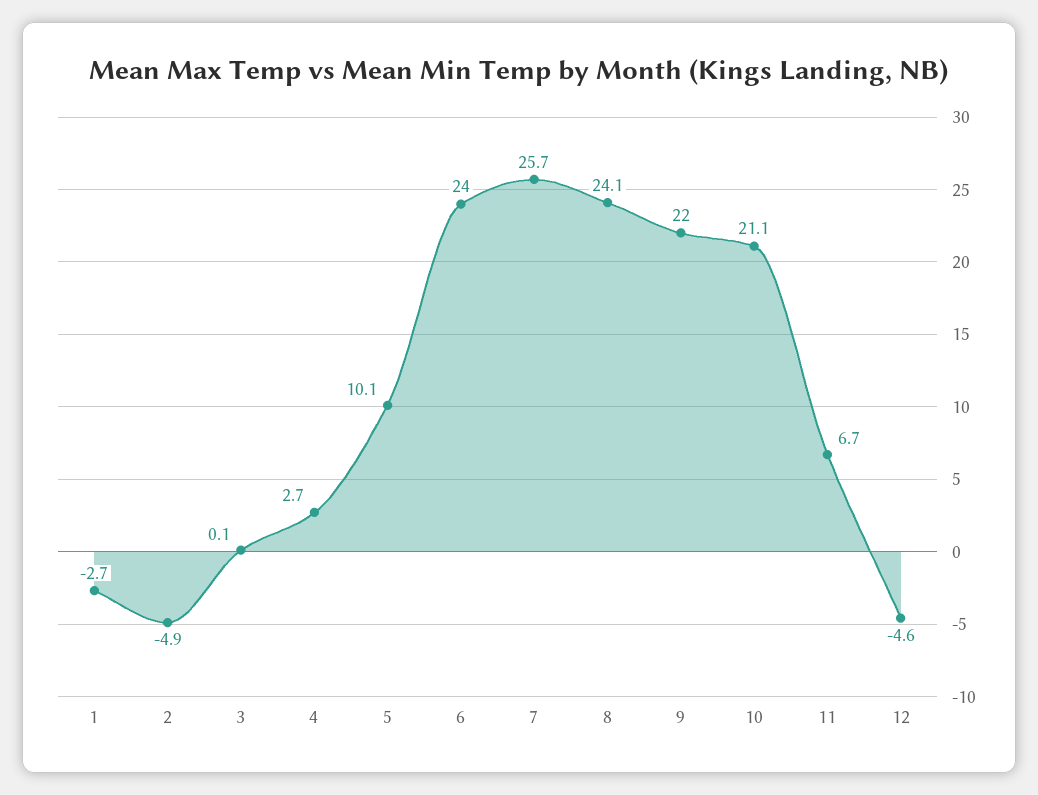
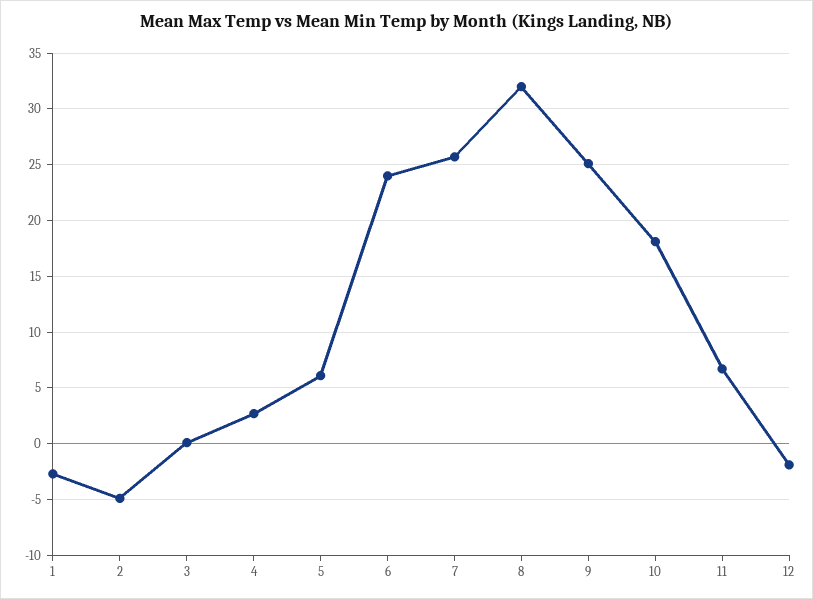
  {
    "1": -2.7,
    "2": -4.9,
    "3": 0.1,
    "4": 2.7,
-   "5": 10.1,
+   "5": 6,
    "6": 24,
    "7": 25.7,
-   "8": 24.1,
+   "8": 32,
-   "9": 22,
+   "9": 25,
-   "10": 21.1,
+   "10": 18,
    "11": 6.7,
-   "12": -4.6
+   "12": -2
  }

